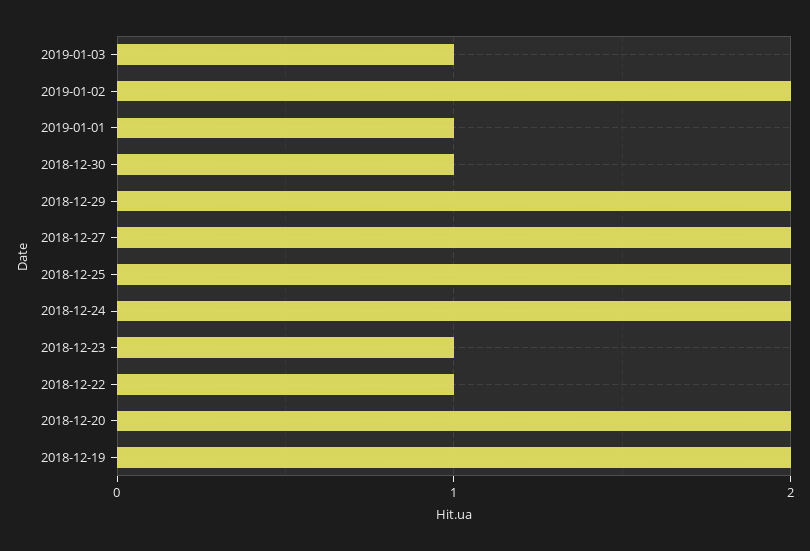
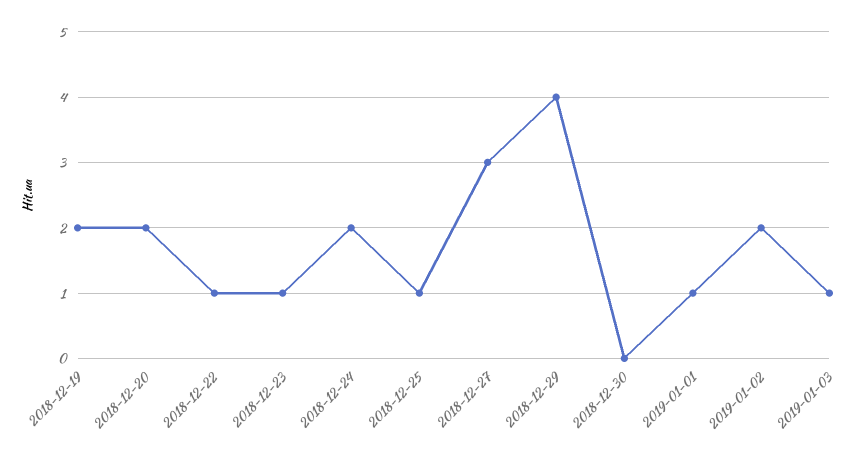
  {
    "2019-01-03": 1,
    "2019-01-02": 2,
    "2019-01-01": 1,
-   "2018-12-30": 1,
+   "2018-12-30": 0,
-   "2018-12-29": 2,
+   "2018-12-29": 4,
-   "2018-12-27": 2,
+   "2018-12-27": 3,
-   "2018-12-25": 2,
+   "2018-12-25": 1,
    "2018-12-24": 2,
    "2018-12-23": 1,
    "2018-12-22": 1,
    "2018-12-20": 2,
    "2018-12-19": 2
  }

